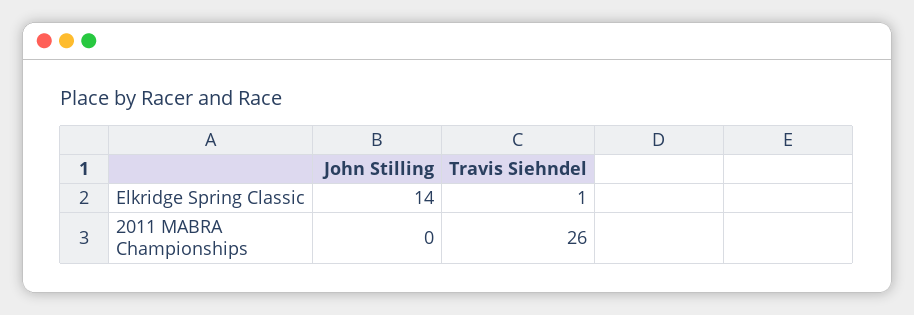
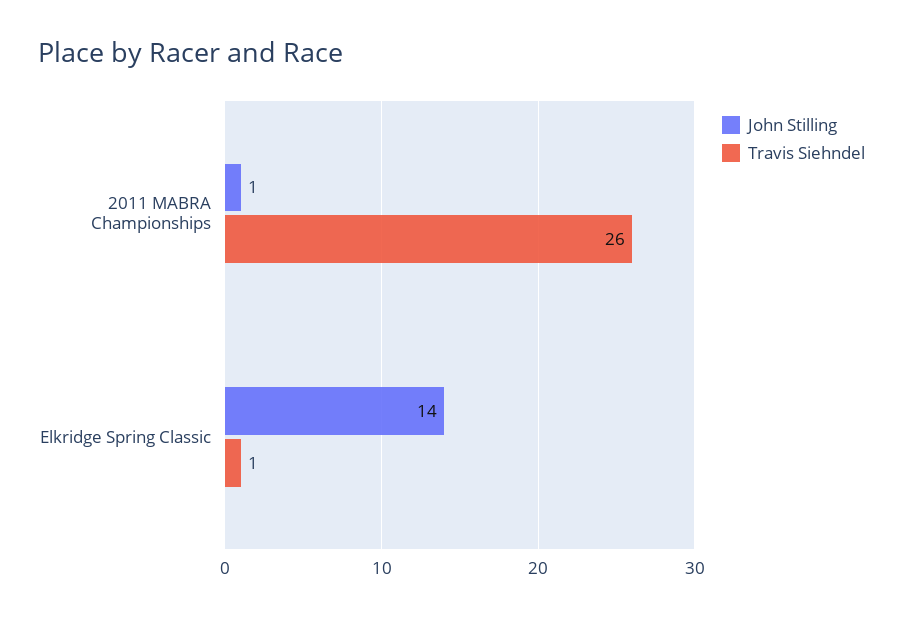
  {
    "John Stilling": {
      "Elkridge Spring Classic": 14,
-     "2011 MABRA Championships": 0
+     "2011 MABRA Championships": 1
    },
    "Travis Siehndel": {
      "Elkridge Spring Classic": 1,
      "2011 MABRA Championships": 26
    }
  }

